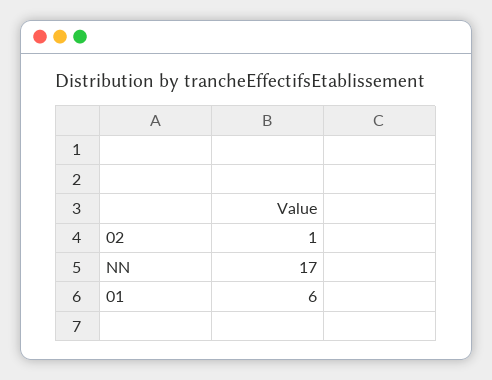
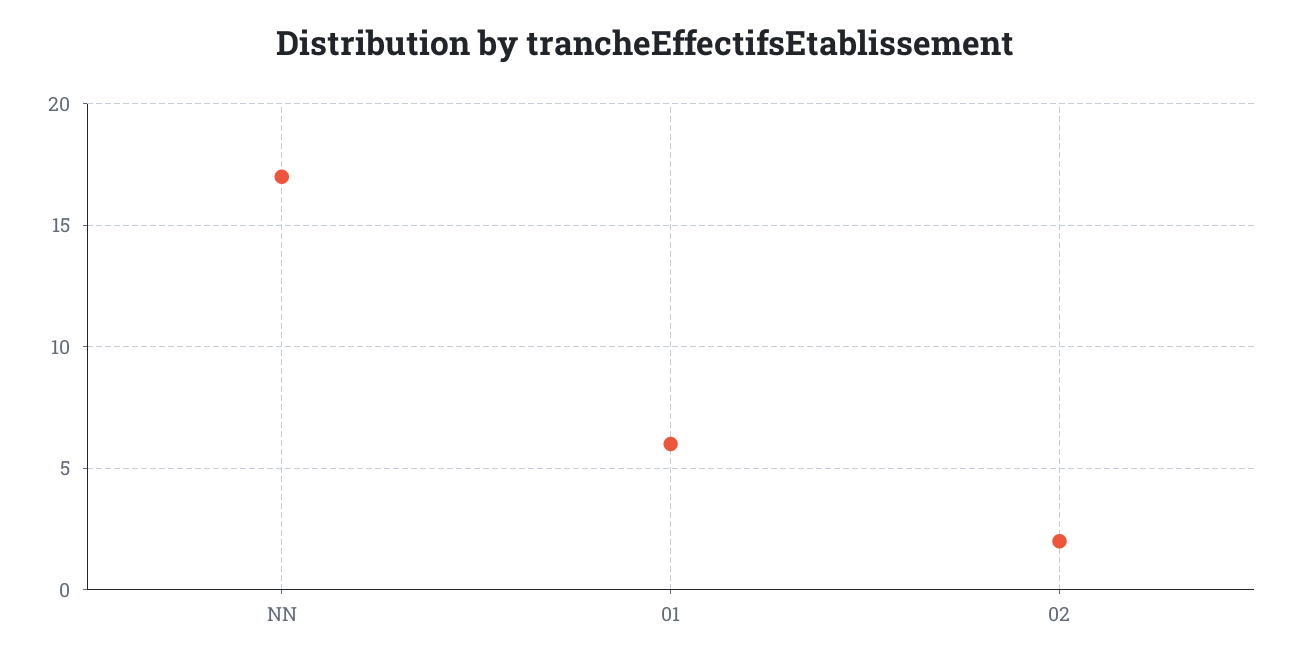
  {
-   "02": 1,
+   "02": 2,
    "NN": 17,
    "01": 6
  }

